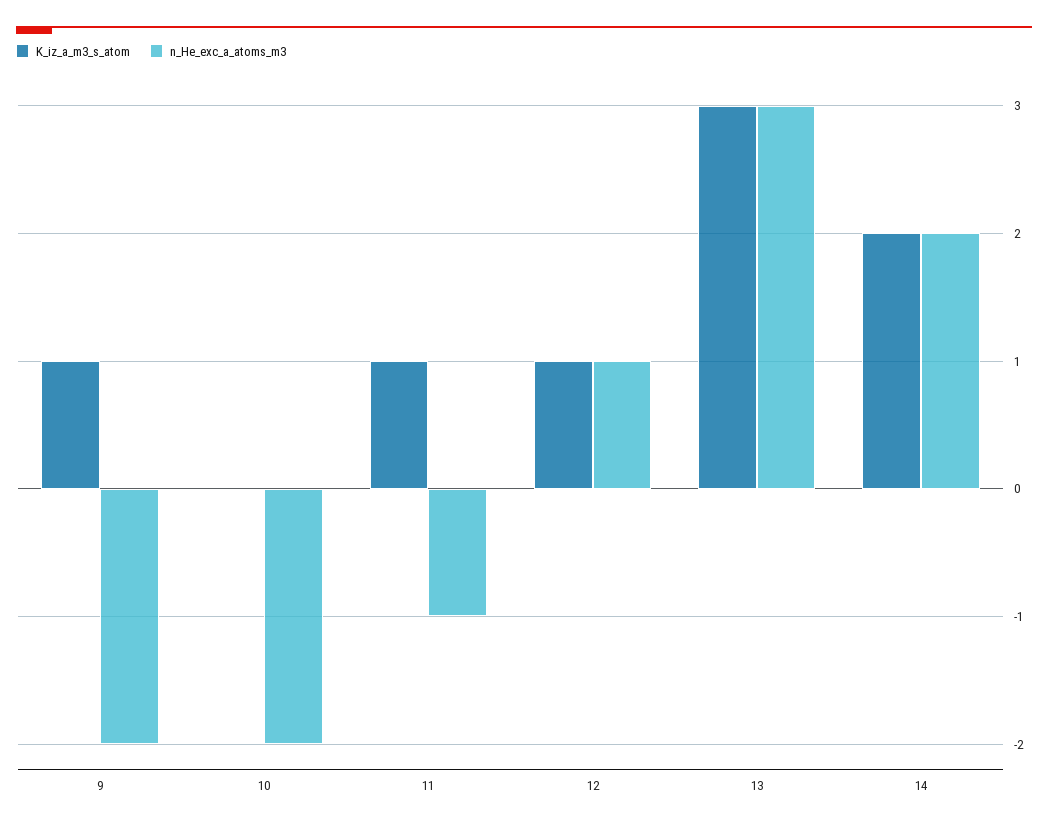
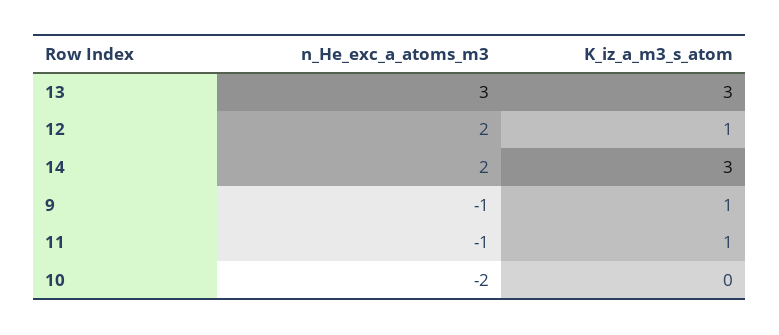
  {
    "K_iz_a_m3_s_atom": {
      "9": 1,
      "10": 0,
      "11": 1,
      "12": 1,
      "13": 3,
-     "14": 2
+     "14": 3
    },
    "n_He_exc_a_atoms_m3": {
-     "9": -2,
+     "9": -1,
      "10": -2,
      "11": -1,
-     "12": 1,
+     "12": 2,
      "13": 3,
      "14": 2
    }
  }

